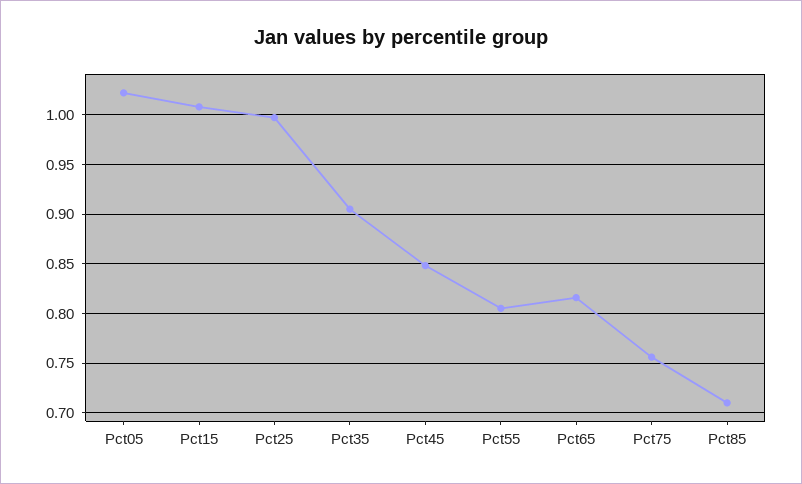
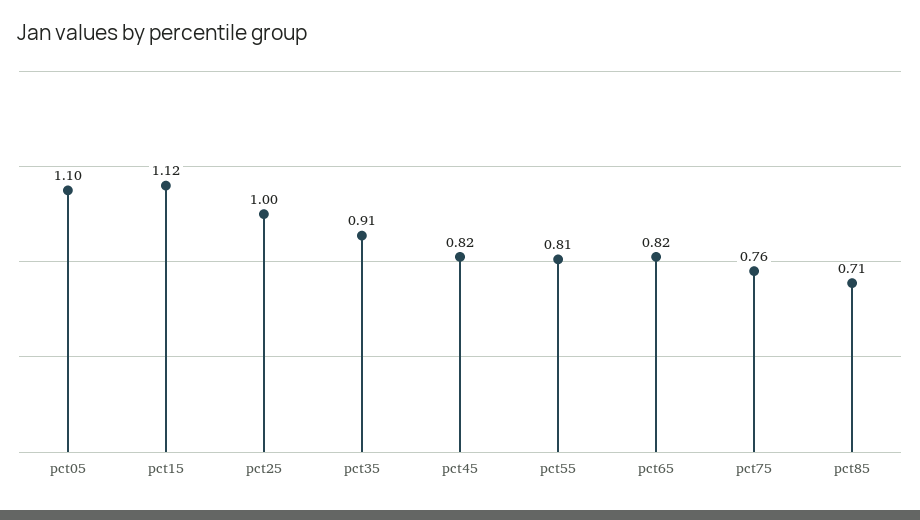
  {
-   "Pct05": 1.02,
+   "Pct05": 1.1,
-   "Pct15": 1.01,
+   "Pct15": 1.12,
    "Pct25": 1,
    "Pct35": 0.91,
-   "Pct45": 0.85,
+   "Pct45": 0.82,
    "Pct55": 0.81,
    "Pct65": 0.82,
    "Pct75": 0.76,
    "Pct85": 0.71
  }

